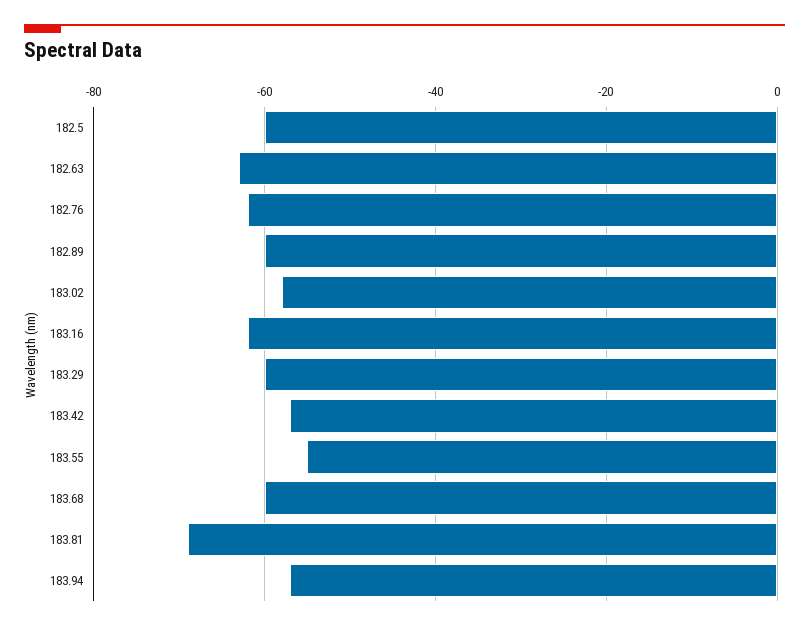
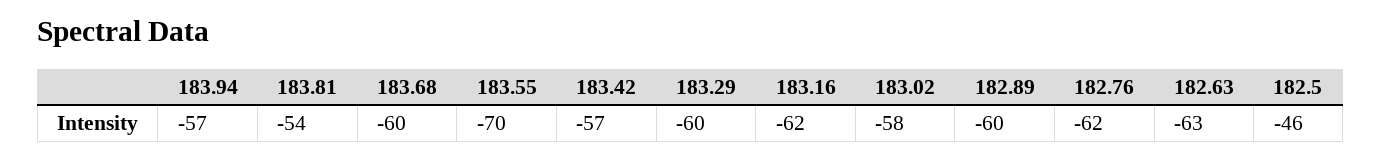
  {
-   "182.5": -60,
+   "182.5": -46,
    "182.63": -63,
    "182.76": -62,
    "182.89": -60,
    "183.02": -58,
    "183.16": -62,
    "183.29": -60,
    "183.42": -57,
-   "183.55": -55,
+   "183.55": -70,
    "183.68": -60,
-   "183.81": -70,
+   "183.81": -54,
    "183.94": -57
  }

